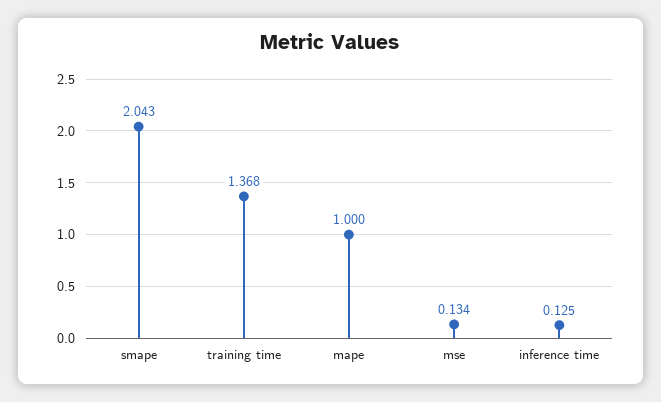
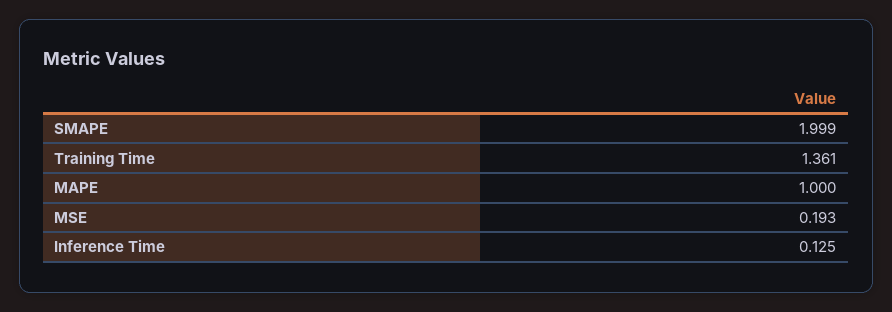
  {
-   "smape": 2.043,
+   "smape": 1.999,
-   "training time": 1.368,
+   "training time": 1.361,
    "mape": 1,
-   "mse": 0.134,
+   "mse": 0.193,
    "inference time": 0.125
  }

